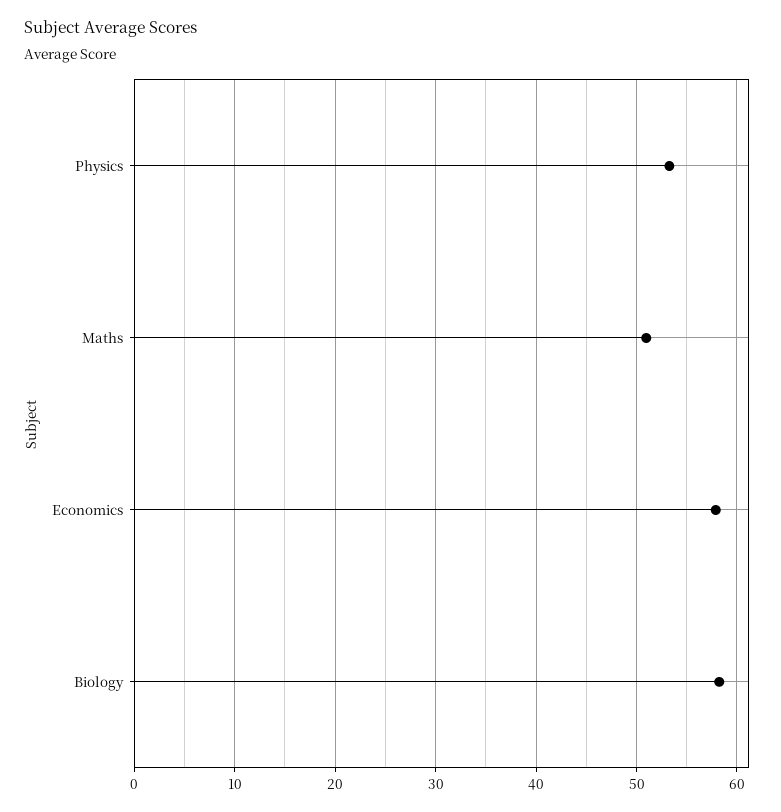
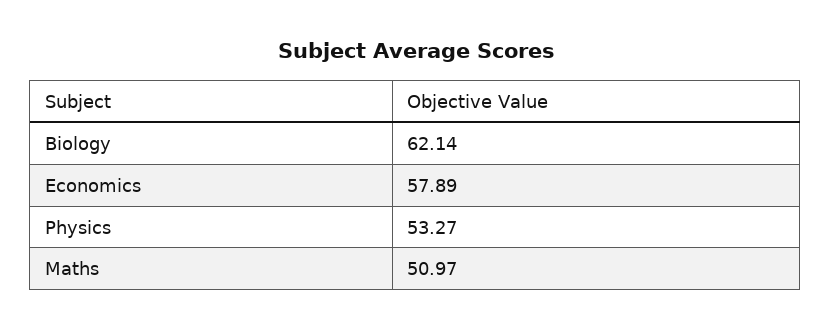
  {
    "Physics": 53.27,
    "Maths": 50.97,
    "Economics": 57.89,
-   "Biology": 58
+   "Biology": 62.14
  }

